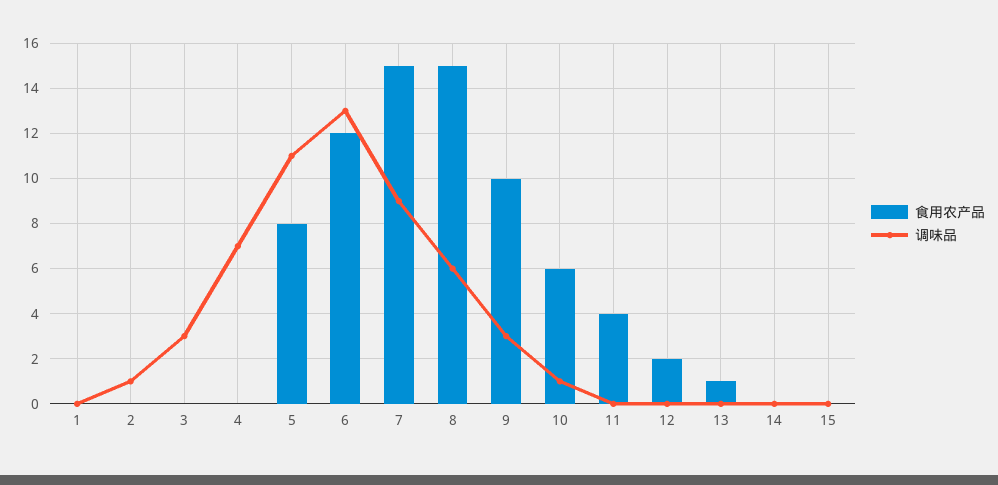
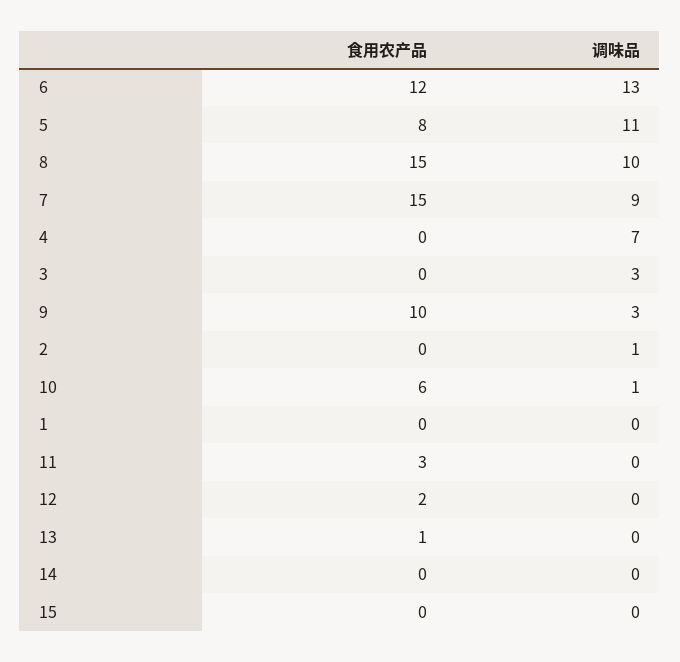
  {
    "食用农产品": {
      "1": 0,
      "2": 0,
      "3": 0,
      "4": 0,
      "5": 8,
      "6": 12,
      "7": 15,
      "8": 15,
      "9": 10,
      "10": 6,
-     "11": 4,
+     "11": 3,
      "12": 2,
      "13": 1,
      "14": 0,
      "15": 0
    },
    "调味品": {
      "1": 0,
      "2": 1,
      "3": 3,
      "4": 7,
      "5": 11,
      "6": 13,
      "7": 9,
-     "8": 6,
+     "8": 10,
      "9": 3,
      "10": 1,
      "11": 0,
      "12": 0,
      "13": 0,
      "14": 0,
      "15": 0
    }
  }

